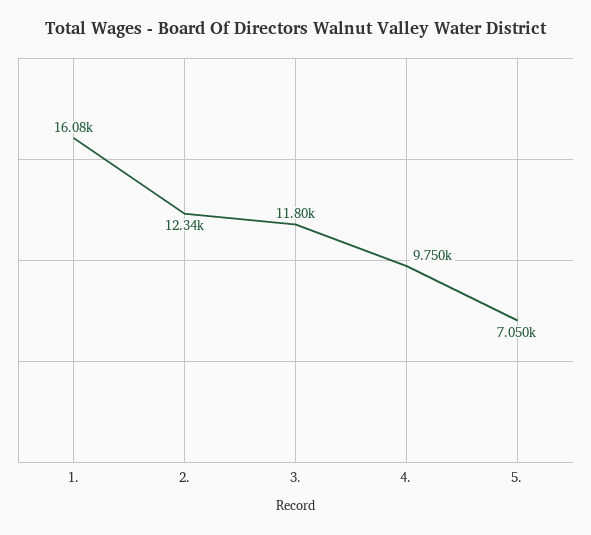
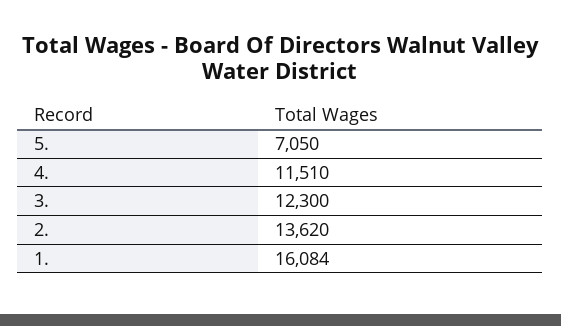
  {
    "1.": 16084,
-   "2.": 12340,
+   "2.": 13620,
-   "3.": 11800,
+   "3.": 12300,
-   "4.": 9750,
+   "4.": 11510,
    "5.": 7050
  }

